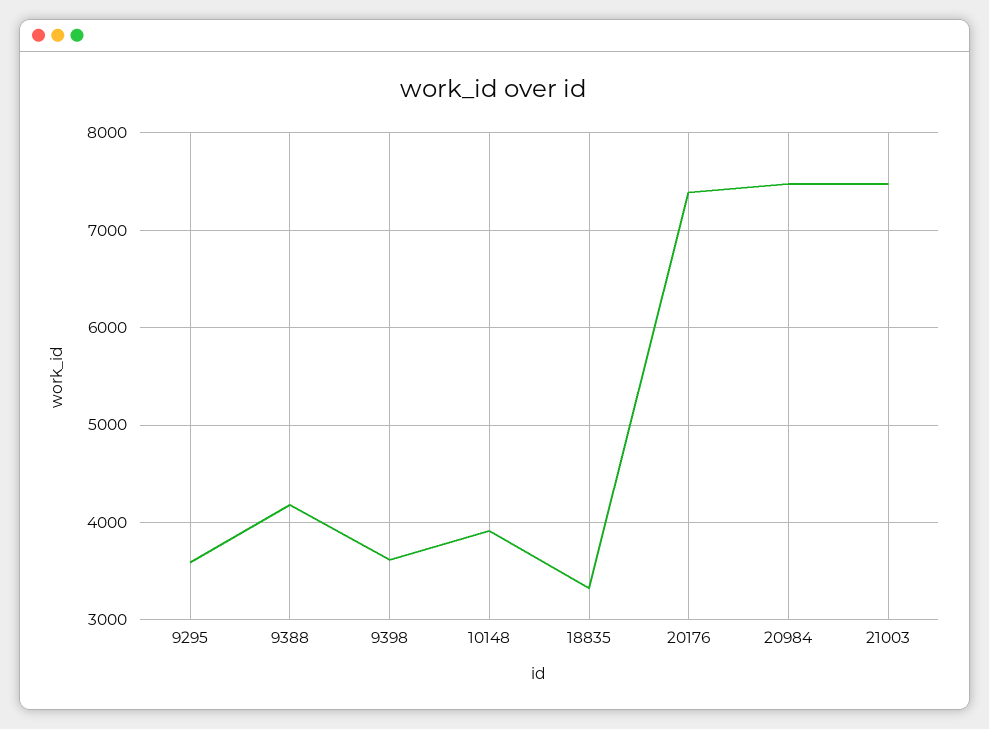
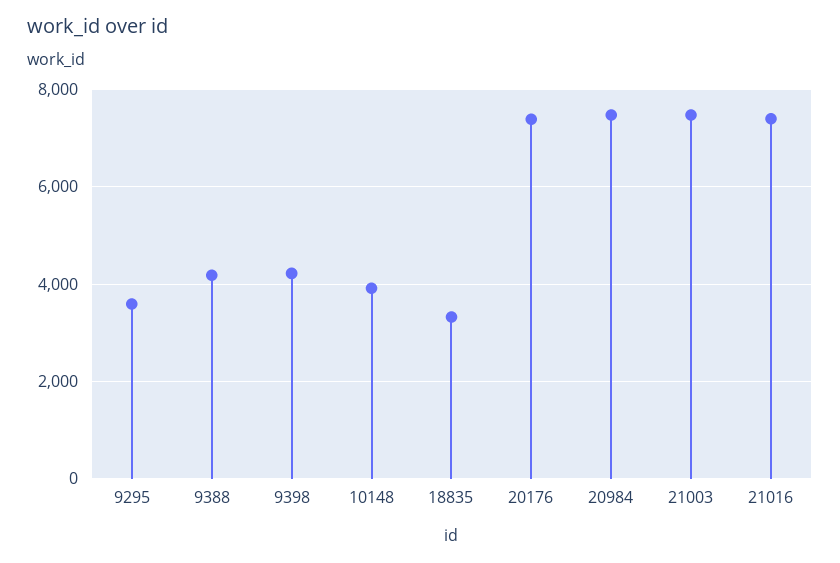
  {
    "9295": 3600,
    "9388": 4200,
-   "9398": 3600,
+   "9398": 4200,
    "10148": 3900,
    "18835": 3300,
    "20176": 7400,
    "20984": 7500,
-   "21003": 7500
+   "21003": 7500,
+   "21016": 7400
  }

